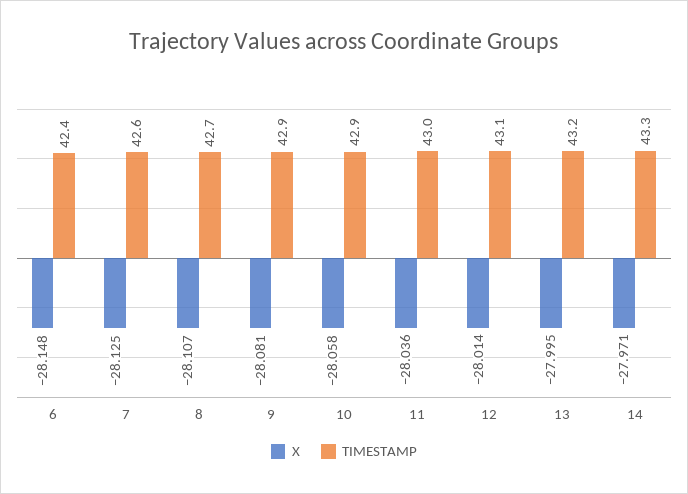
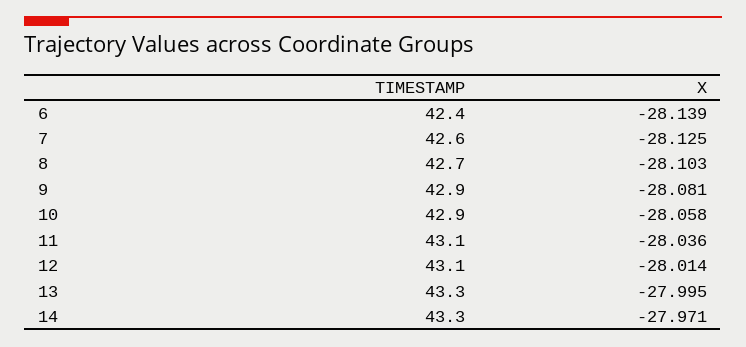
  {
    "X": {
-     "6": -28.148,
+     "6": -28.139,
      "7": -28.125,
-     "8": -28.107,
+     "8": -28.103,
      "9": -28.081,
      "10": -28.058,
      "11": -28.036,
      "12": -28.014,
      "13": -27.995,
      "14": -27.971
    },
    "TIMESTAMP": {
      "6": 42.4,
      "7": 42.6,
      "8": 42.7,
      "9": 42.9,
      "10": 42.9,
-     "11": 43,
+     "11": 43.1,
      "12": 43.1,
-     "13": 43.2,
+     "13": 43.3,
      "14": 43.3
    }
  }

